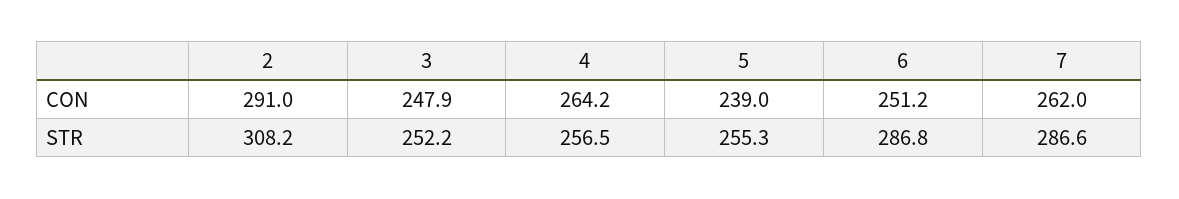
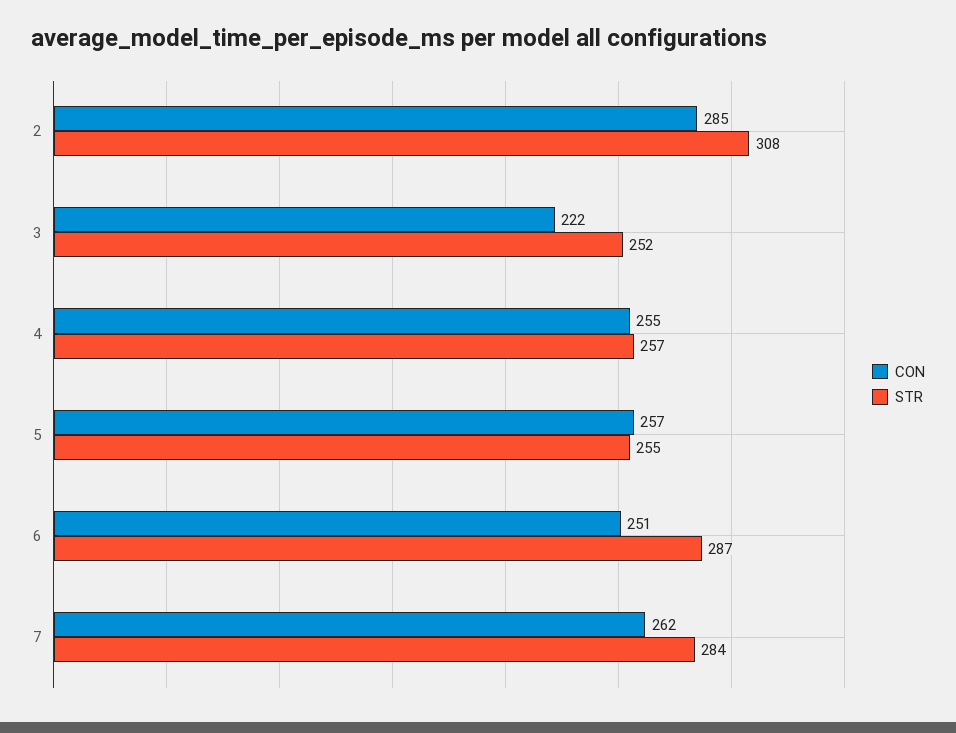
  {
    "CON": {
-     "2": 291,
+     "2": 285,
-     "3": 247.9,
+     "3": 222,
-     "4": 264.2,
+     "4": 255,
-     "5": 239,
+     "5": 257,
      "6": 251.2,
      "7": 262
    },
    "STR": {
      "2": 308.2,
      "3": 252.2,
      "4": 256.5,
      "5": 255.3,
      "6": 286.8,
-     "7": 286.6
+     "7": 284
    }
  }

